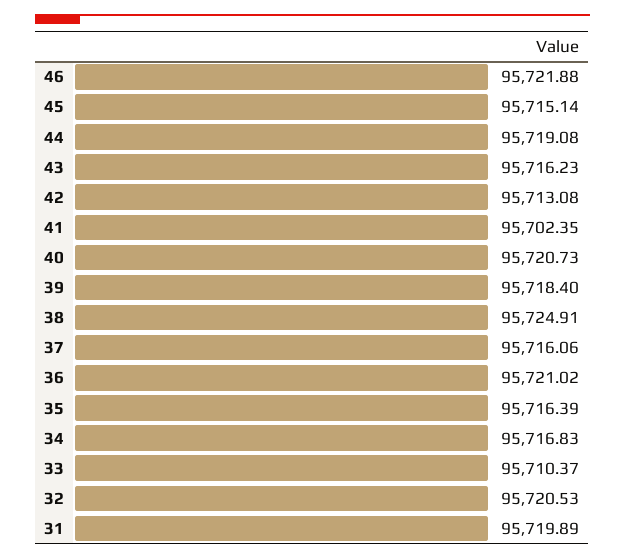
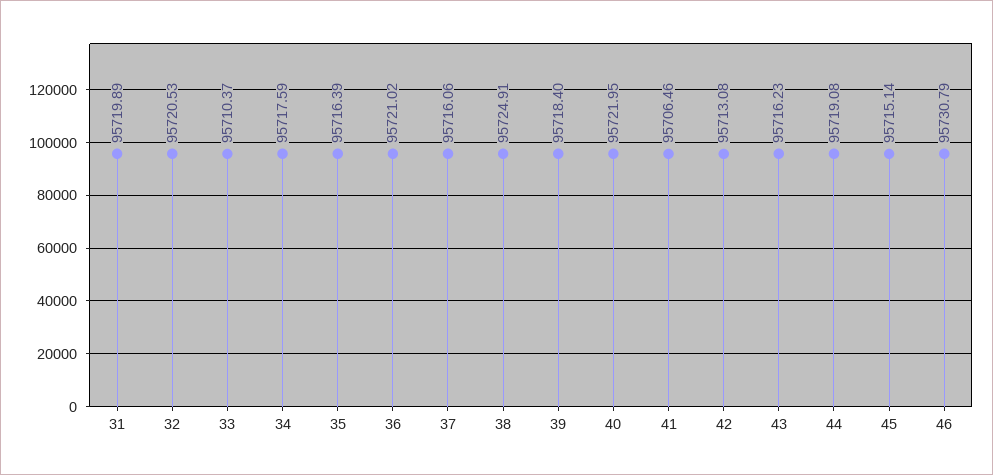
  {
-   "46": 95721.88,
+   "46": 95730.79,
    "45": 95715.14,
    "44": 95719.08,
    "43": 95716.23,
    "42": 95713.08,
-   "41": 95702.35,
+   "41": 95706.46,
-   "40": 95720.73,
+   "40": 95721.95,
    "39": 95718.4,
    "38": 95724.91,
    "37": 95716.06,
    "36": 95721.02,
    "35": 95716.39,
-   "34": 95716.83,
+   "34": 95717.59,
    "33": 95710.37,
    "32": 95720.53,
    "31": 95719.89
  }

